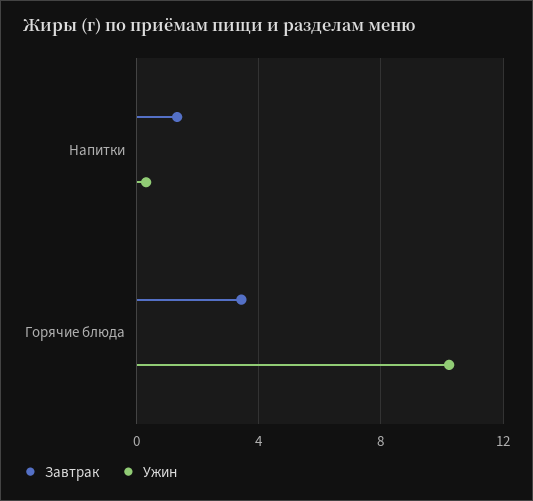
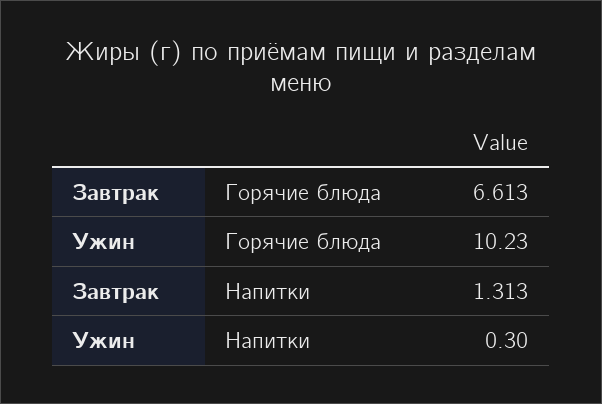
  {
    "Завтрак": {
      "Напитки": 1.313,
-     "Горячие блюда": 3.5
+     "Горячие блюда": 6.613
    },
    "Ужин": {
      "Напитки": 0.3,
      "Горячие блюда": 10.23
    }
  }

